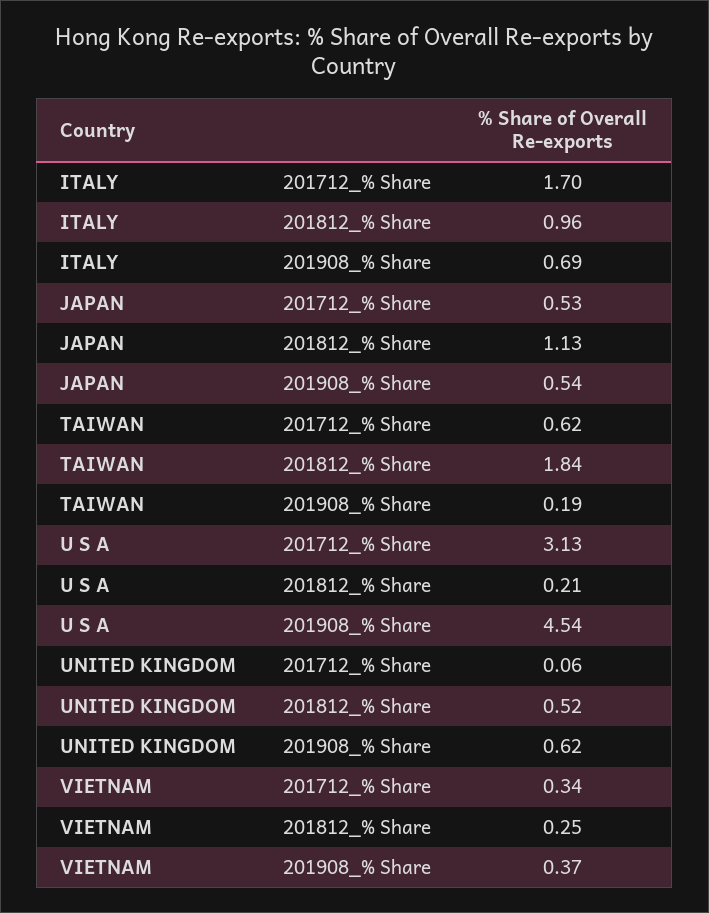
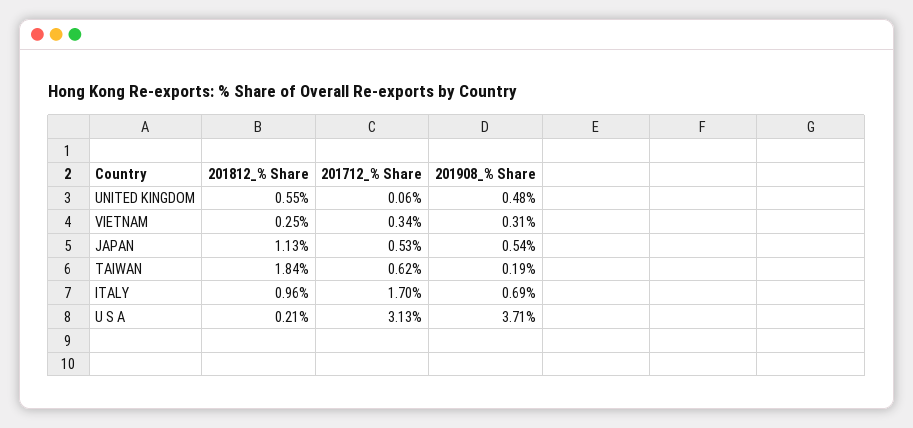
  {
    "ITALY": {
      "201712_% Share": 1.7,
      "201812_% Share": 0.96,
      "201908_% Share": 0.69
    },
    "JAPAN": {
      "201712_% Share": 0.53,
      "201812_% Share": 1.13,
      "201908_% Share": 0.54
    },
    "TAIWAN": {
      "201712_% Share": 0.62,
      "201812_% Share": 1.84,
      "201908_% Share": 0.19
    },
    "U S A": {
      "201712_% Share": 3.13,
      "201812_% Share": 0.21,
-     "201908_% Share": 4.54
+     "201908_% Share": 3.71
    },
    "UNITED KINGDOM": {
      "201712_% Share": 0.06,
-     "201812_% Share": 0.52,
+     "201812_% Share": 0.55,
-     "201908_% Share": 0.62
+     "201908_% Share": 0.48
    },
    "VIETNAM": {
      "201712_% Share": 0.34,
      "201812_% Share": 0.25,
-     "201908_% Share": 0.37
+     "201908_% Share": 0.31
    }
  }

